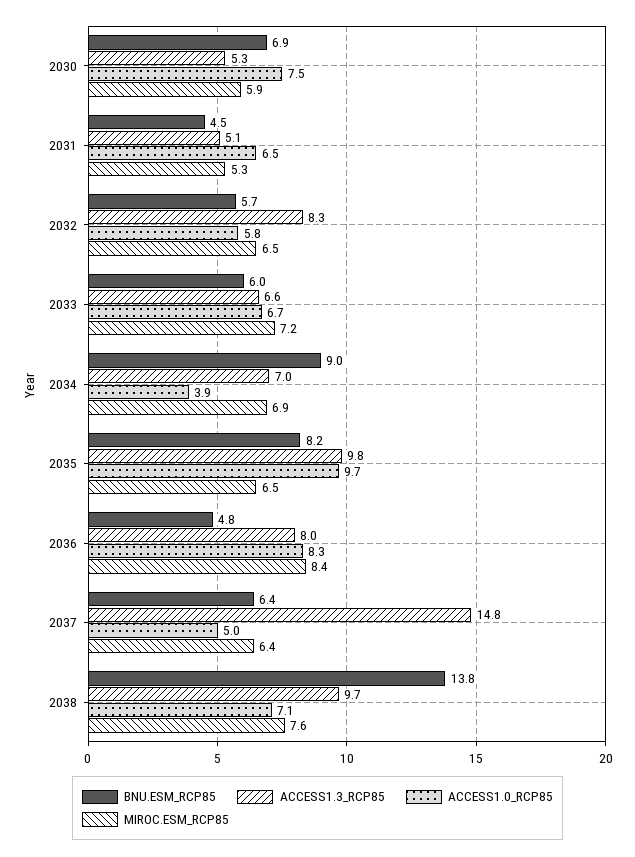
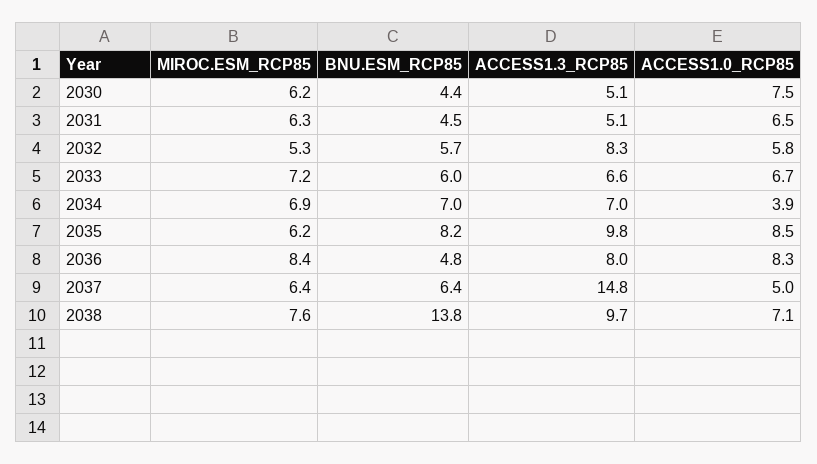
  {
    "BNU.ESM_RCP85": {
-     "2030": 6.9,
+     "2030": 4.4,
      "2031": 4.5,
      "2032": 5.7,
      "2033": 6,
-     "2034": 9,
+     "2034": 7,
      "2035": 8.2,
      "2036": 4.8,
      "2037": 6.4,
      "2038": 13.8
    },
    "ACCESS1.3_RCP85": {
-     "2030": 5.3,
+     "2030": 5.1,
      "2031": 5.1,
      "2032": 8.3,
      "2033": 6.6,
      "2034": 7,
      "2035": 9.8,
      "2036": 8,
      "2037": 14.8,
      "2038": 9.7
    },
    "ACCESS1.0_RCP85": {
      "2030": 7.5,
      "2031": 6.5,
      "2032": 5.8,
      "2033": 6.7,
      "2034": 3.9,
-     "2035": 9.7,
+     "2035": 8.5,
      "2036": 8.3,
      "2037": 5,
      "2038": 7.1
    },
    "MIROC.ESM_RCP85": {
-     "2030": 5.9,
+     "2030": 6.2,
-     "2031": 5.3,
+     "2031": 6.3,
-     "2032": 6.5,
+     "2032": 5.3,
      "2033": 7.2,
      "2034": 6.9,
-     "2035": 6.5,
+     "2035": 6.2,
      "2036": 8.4,
      "2037": 6.4,
      "2038": 7.6
    }
  }

